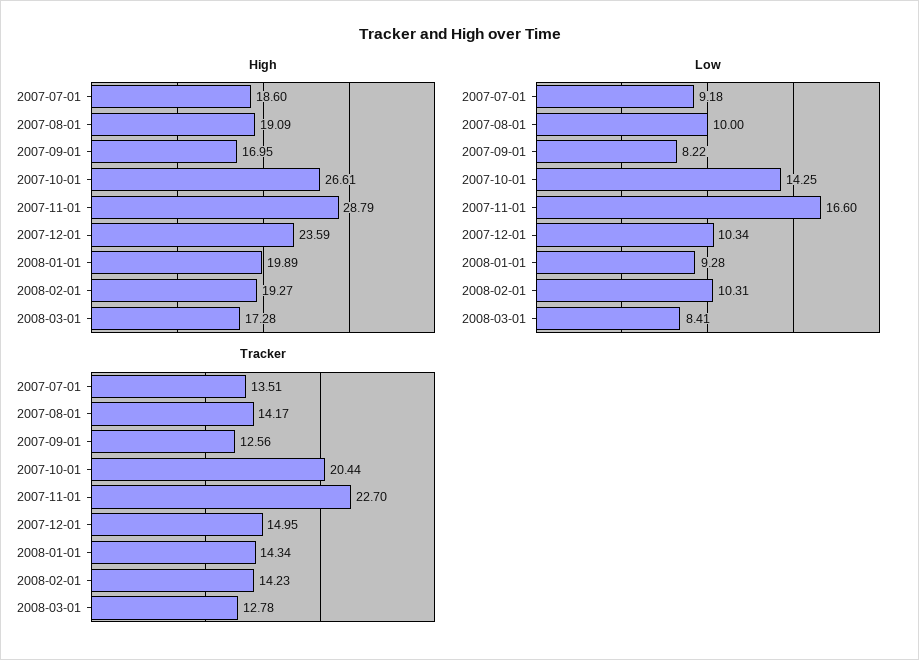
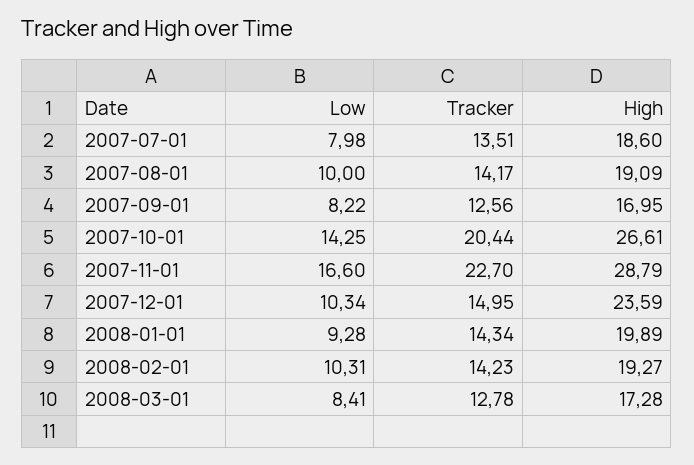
  {
    "High": {
      "2007-07-01": 18.6,
      "2007-08-01": 19.09,
      "2007-09-01": 16.95,
      "2007-10-01": 26.61,
      "2007-11-01": 28.79,
      "2007-12-01": 23.59,
      "2008-01-01": 19.89,
      "2008-02-01": 19.27,
      "2008-03-01": 17.28
    },
    "Low": {
-     "2007-07-01": 9.18,
+     "2007-07-01": 7.98,
      "2007-08-01": 10,
      "2007-09-01": 8.22,
      "2007-10-01": 14.25,
      "2007-11-01": 16.6,
      "2007-12-01": 10.34,
      "2008-01-01": 9.28,
      "2008-02-01": 10.31,
      "2008-03-01": 8.41
    },
    "Tracker": {
      "2007-07-01": 13.51,
      "2007-08-01": 14.17,
      "2007-09-01": 12.56,
      "2007-10-01": 20.44,
      "2007-11-01": 22.7,
      "2007-12-01": 14.95,
      "2008-01-01": 14.34,
      "2008-02-01": 14.23,
      "2008-03-01": 12.78
    }
  }

